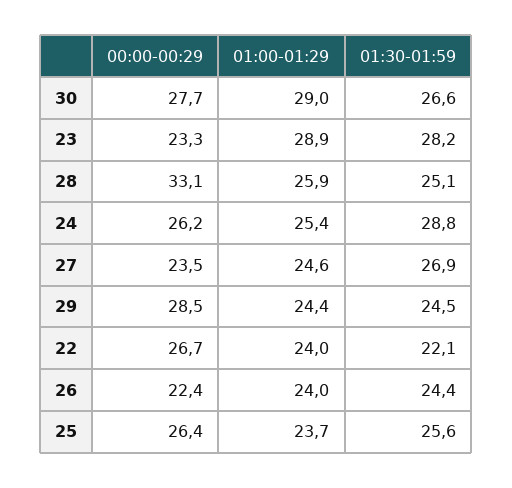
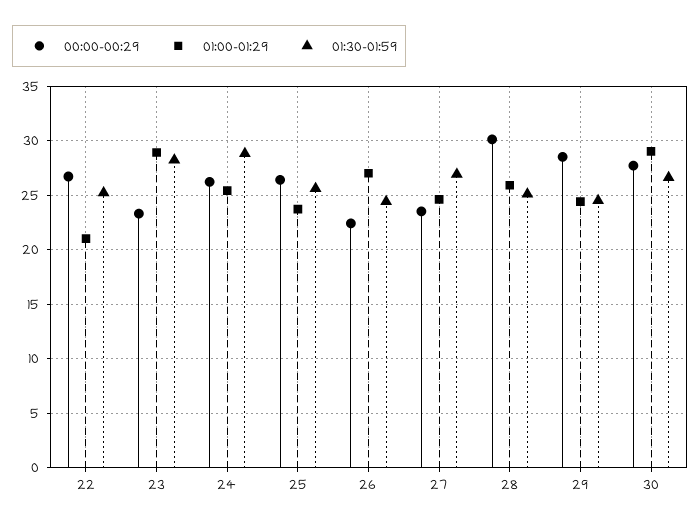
  {
    "00:00-00:29": {
      "30": 27.7,
      "23": 23.3,
-     "28": 33.1,
+     "28": 30,
      "24": 26.2,
      "27": 23.5,
      "29": 28.5,
      "22": 26.7,
      "26": 22.4,
      "25": 26.4
    },
    "01:00-01:29": {
      "30": 29,
      "23": 28.9,
      "28": 25.9,
      "24": 25.4,
      "27": 24.6,
      "29": 24.4,
-     "22": 24,
+     "22": 21,
-     "26": 24,
+     "26": 27,
      "25": 23.7
    },
    "01:30-01:59": {
      "30": 26.6,
      "23": 28.2,
      "28": 25.1,
      "24": 28.8,
      "27": 26.9,
      "29": 24.5,
-     "22": 22.1,
+     "22": 25,
      "26": 24.4,
      "25": 25.6
    }
  }

